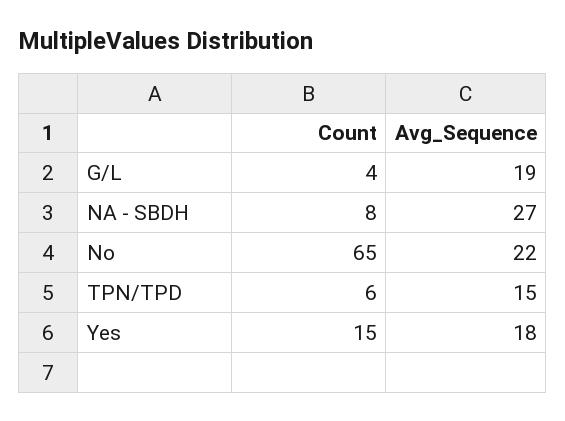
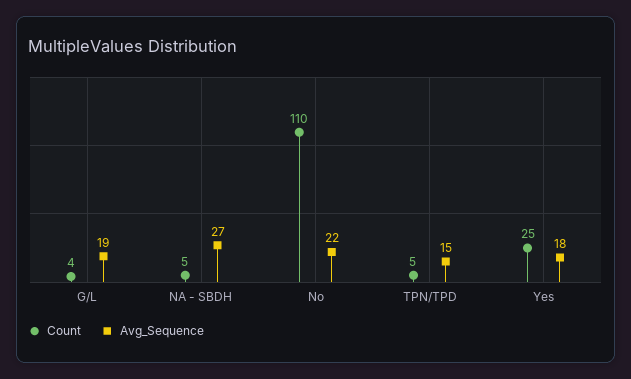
  {
    "Count": {
      "G/L": 4,
-     "NA - SBDH": 8,
+     "NA - SBDH": 5,
-     "No": 65,
+     "No": 110,
-     "TPN/TPD": 6,
+     "TPN/TPD": 5,
-     "Yes": 15
+     "Yes": 25
    },
    "Avg_Sequence": {
      "G/L": 19,
      "NA - SBDH": 27,
      "No": 22,
      "TPN/TPD": 15,
      "Yes": 18
    }
  }

